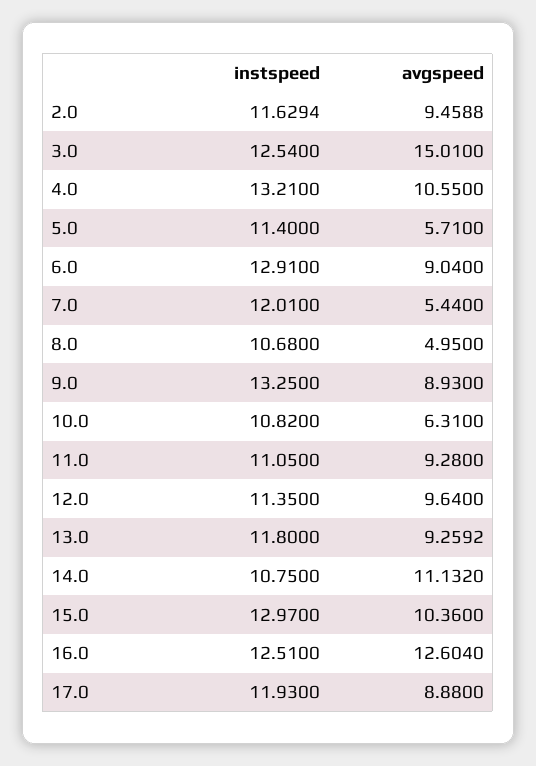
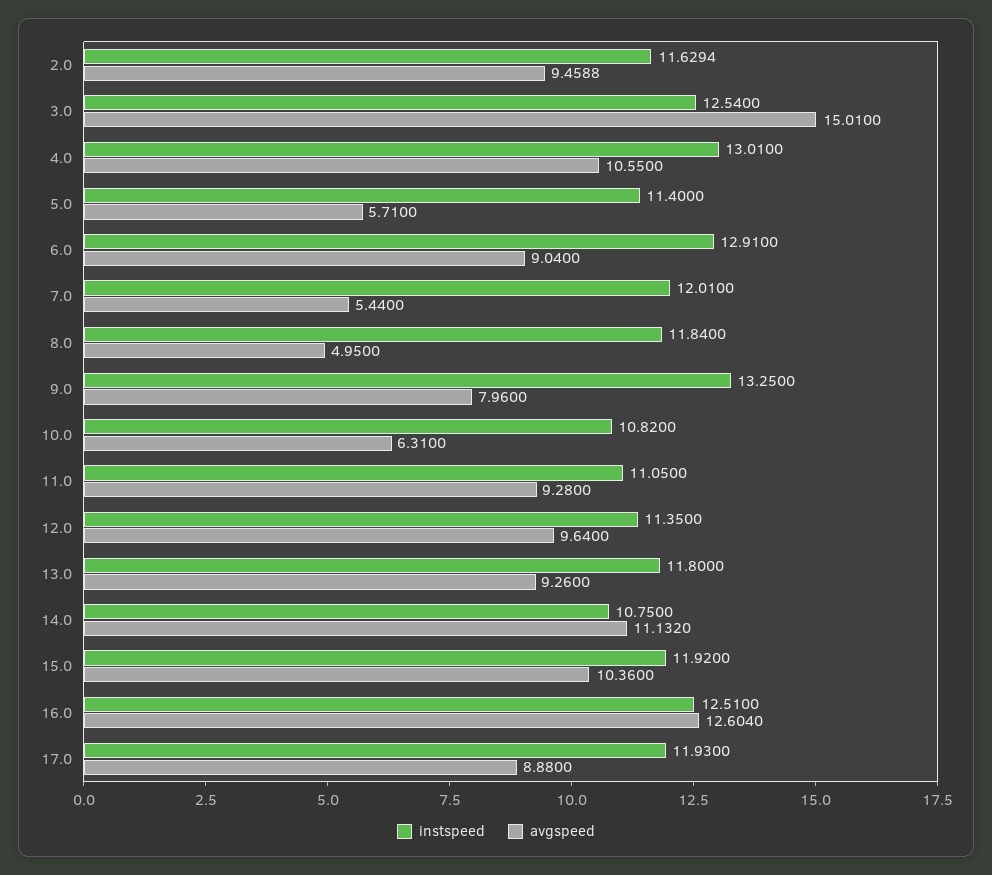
  {
    "instspeed": {
      "2.0": 11.6294,
      "3.0": 12.54,
-     "4.0": 13.21,
+     "4.0": 13.01,
      "5.0": 11.4,
      "6.0": 12.91,
      "7.0": 12.01,
-     "8.0": 10.68,
+     "8.0": 11.84,
      "9.0": 13.25,
      "10.0": 10.82,
      "11.0": 11.05,
      "12.0": 11.35,
      "13.0": 11.8,
      "14.0": 10.75,
-     "15.0": 12.97,
+     "15.0": 11.92,
      "16.0": 12.51,
      "17.0": 11.93
    },
    "avgspeed": {
      "2.0": 9.4588,
      "3.0": 15.01,
      "4.0": 10.55,
      "5.0": 5.71,
      "6.0": 9.04,
      "7.0": 5.44,
      "8.0": 4.95,
-     "9.0": 8.93,
+     "9.0": 7.96,
      "10.0": 6.31,
      "11.0": 9.28,
      "12.0": 9.64,
-     "13.0": 9.2592,
+     "13.0": 9.26,
      "14.0": 11.132,
      "15.0": 10.36,
      "16.0": 12.604,
      "17.0": 8.88
    }
  }

